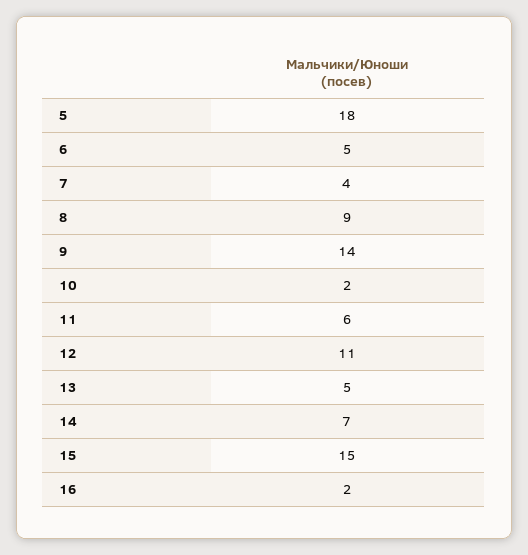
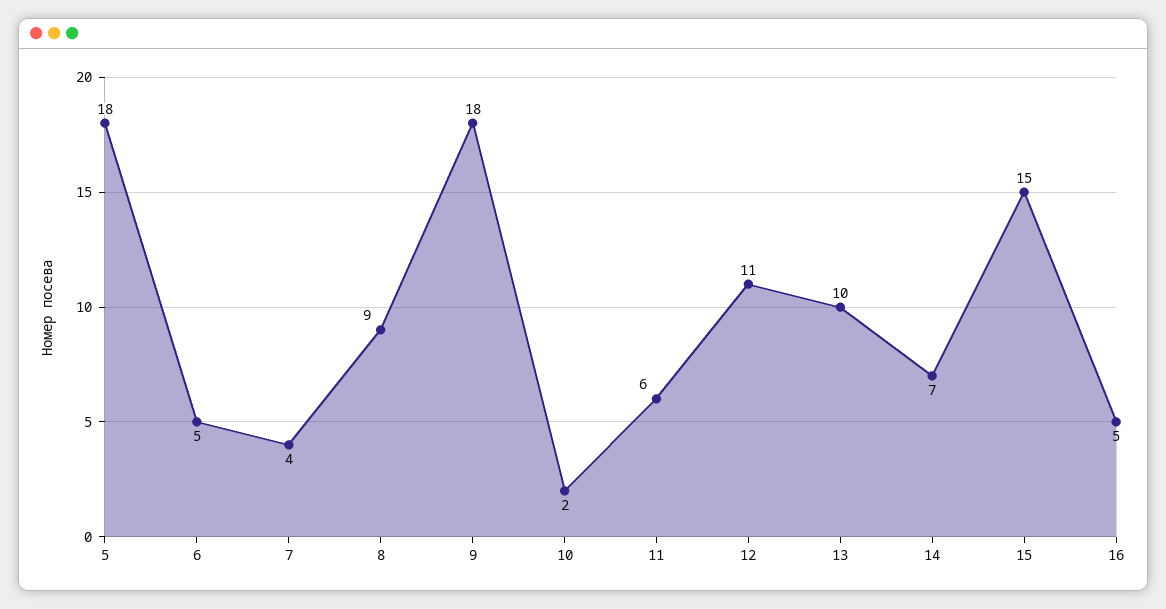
  {
    "5": 18,
    "6": 5,
    "7": 4,
    "8": 9,
-   "9": 14,
+   "9": 18,
    "10": 2,
    "11": 6,
    "12": 11,
-   "13": 5,
+   "13": 10,
    "14": 7,
    "15": 15,
-   "16": 2
+   "16": 5
  }

